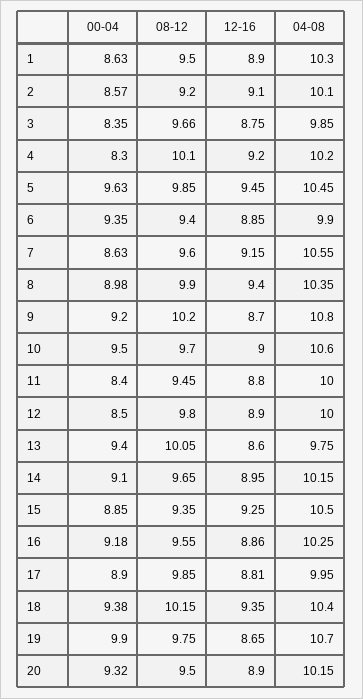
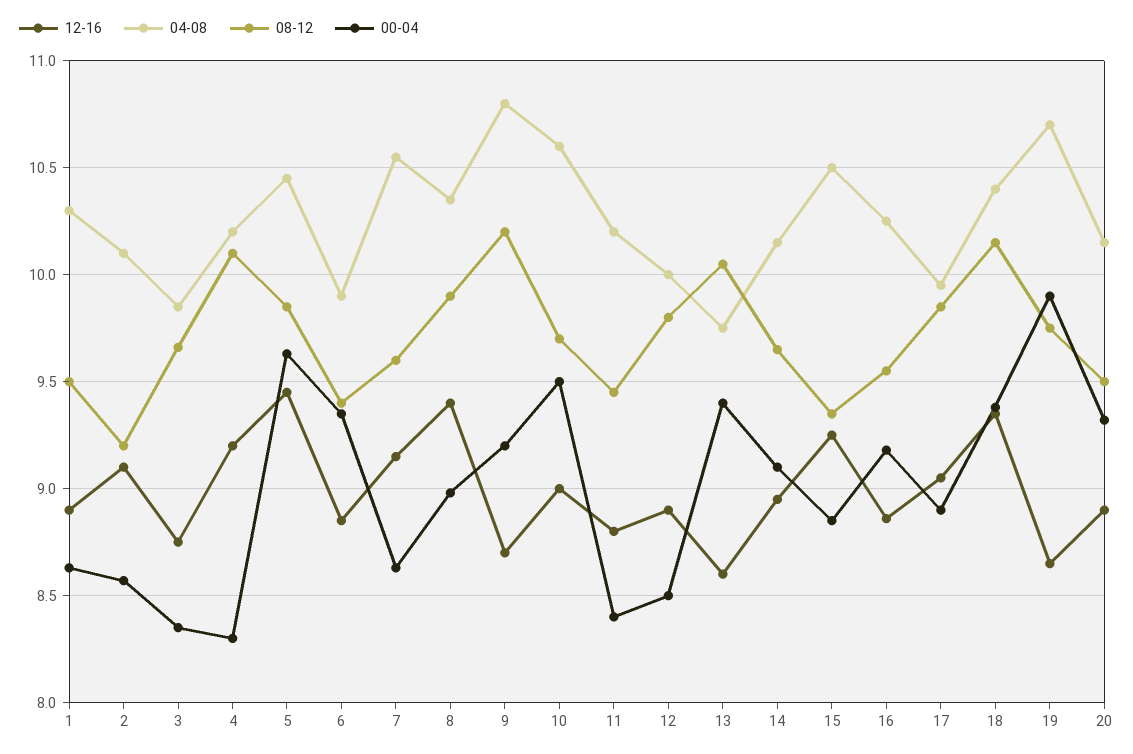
  {
    "00-04": {
      "1": 8.63,
      "2": 8.57,
      "3": 8.35,
      "4": 8.3,
      "5": 9.63,
      "6": 9.35,
      "7": 8.63,
      "8": 8.98,
      "9": 9.2,
      "10": 9.5,
      "11": 8.4,
      "12": 8.5,
      "13": 9.4,
      "14": 9.1,
      "15": 8.85,
      "16": 9.18,
      "17": 8.9,
      "18": 9.38,
      "19": 9.9,
      "20": 9.32
    },
    "08-12": {
      "1": 9.5,
      "2": 9.2,
      "3": 9.66,
      "4": 10.1,
      "5": 9.85,
      "6": 9.4,
      "7": 9.6,
      "8": 9.9,
      "9": 10.2,
      "10": 9.7,
      "11": 9.45,
      "12": 9.8,
      "13": 10.05,
      "14": 9.65,
      "15": 9.35,
      "16": 9.55,
      "17": 9.85,
      "18": 10.15,
      "19": 9.75,
      "20": 9.5
    },
    "12-16": {
      "1": 8.9,
      "2": 9.1,
      "3": 8.75,
      "4": 9.2,
      "5": 9.45,
      "6": 8.85,
      "7": 9.15,
      "8": 9.4,
      "9": 8.7,
      "10": 9,
      "11": 8.8,
      "12": 8.9,
      "13": 8.6,
      "14": 8.95,
      "15": 9.25,
      "16": 8.86,
-     "17": 8.81,
+     "17": 9.05,
      "18": 9.35,
      "19": 8.65,
      "20": 8.9
    },
    "04-08": {
      "1": 10.3,
      "2": 10.1,
      "3": 9.85,
      "4": 10.2,
      "5": 10.45,
      "6": 9.9,
      "7": 10.55,
      "8": 10.35,
      "9": 10.8,
      "10": 10.6,
-     "11": 10,
+     "11": 10.2,
      "12": 10,
      "13": 9.75,
      "14": 10.15,
      "15": 10.5,
      "16": 10.25,
      "17": 9.95,
      "18": 10.4,
      "19": 10.7,
      "20": 10.15
    }
  }

